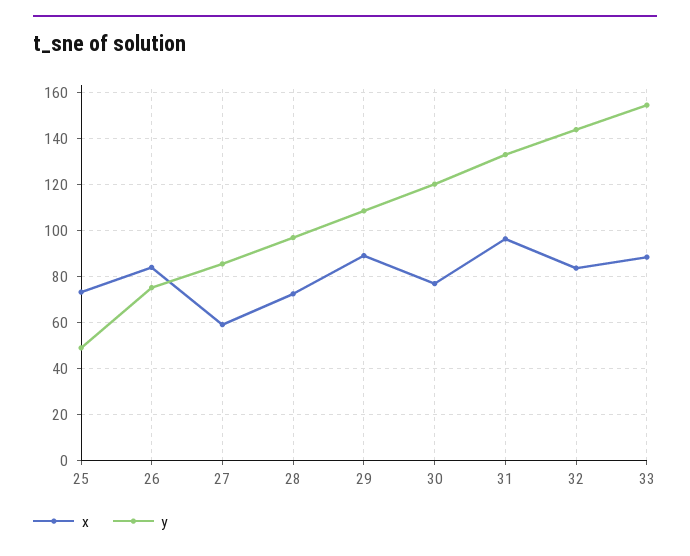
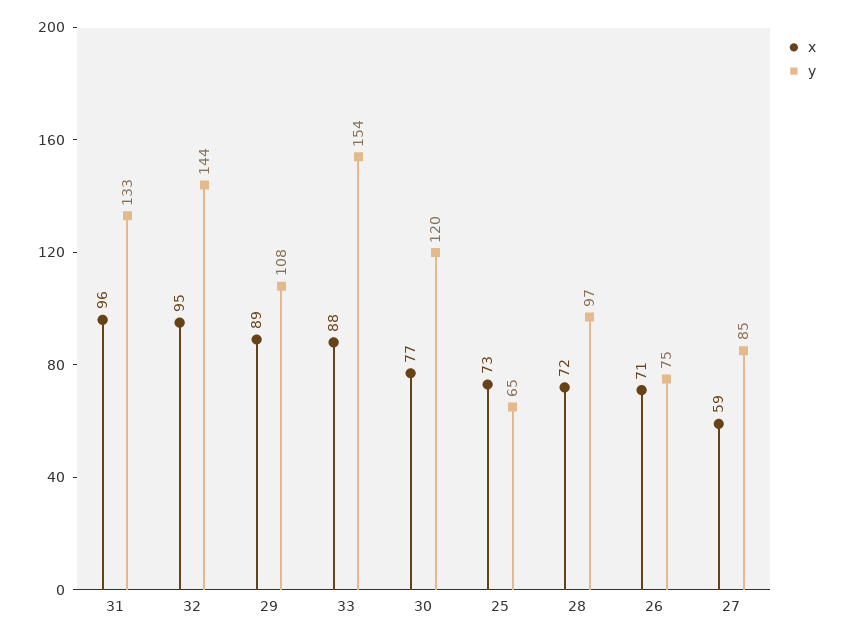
  {
    "x": {
      "25": 73,
-     "26": 85,
+     "26": 71,
      "27": 59,
      "28": 72,
      "29": 89,
      "30": 77,
      "31": 96,
-     "32": 85,
+     "32": 95,
      "33": 88
    },
    "y": {
-     "25": 50,
+     "25": 65,
      "26": 75,
      "27": 85,
      "28": 97,
      "29": 108,
      "30": 120,
      "31": 133,
      "32": 144,
      "33": 154
    }
  }

